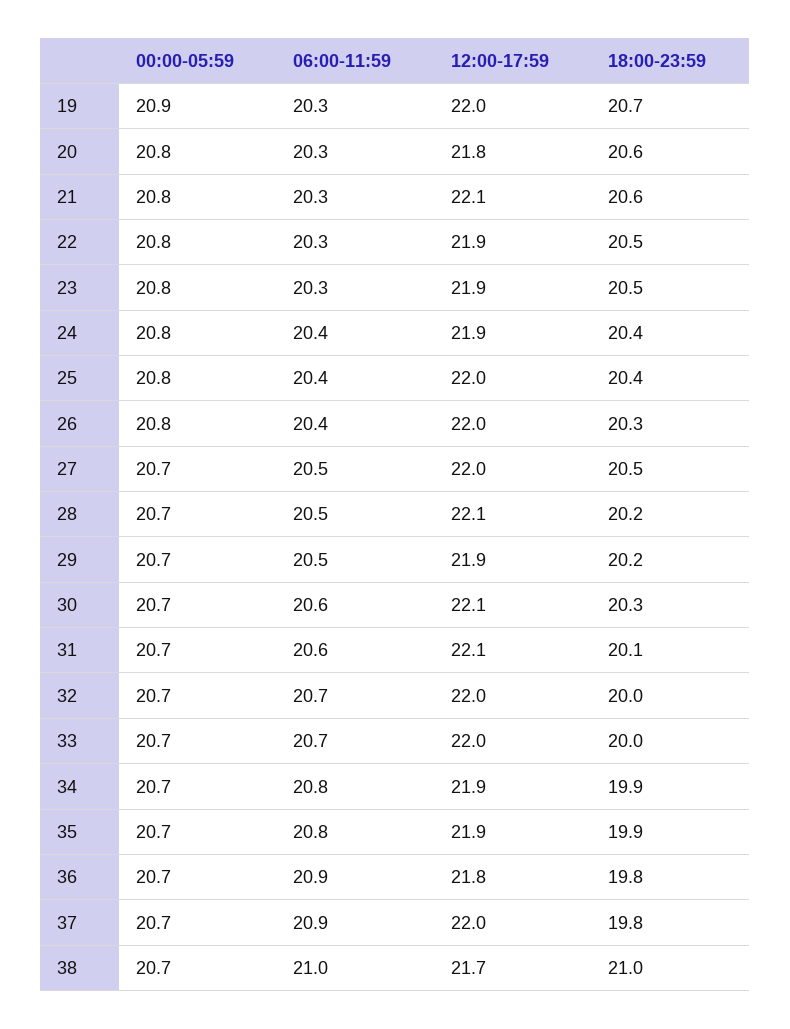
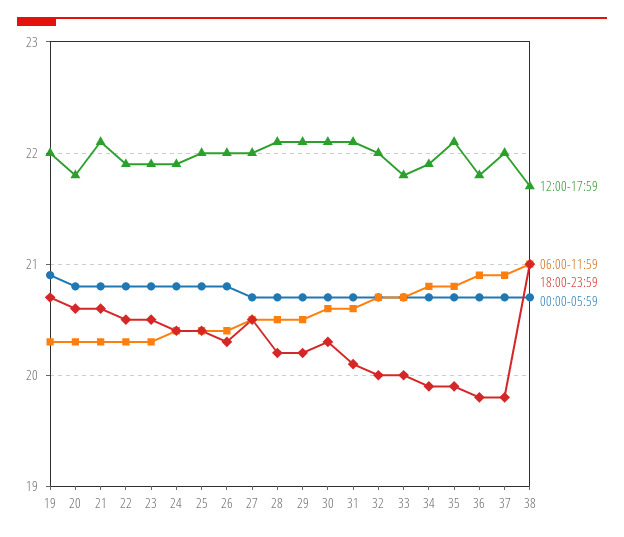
  {
    "00:00-05:59": {
      "19": 20.9,
      "20": 20.8,
      "21": 20.8,
      "22": 20.8,
      "23": 20.8,
      "24": 20.8,
      "25": 20.8,
      "26": 20.8,
      "27": 20.7,
      "28": 20.7,
      "29": 20.7,
      "30": 20.7,
      "31": 20.7,
      "32": 20.7,
      "33": 20.7,
      "34": 20.7,
      "35": 20.7,
      "36": 20.7,
      "37": 20.7,
      "38": 20.7
    },
    "06:00-11:59": {
      "19": 20.3,
      "20": 20.3,
      "21": 20.3,
      "22": 20.3,
      "23": 20.3,
      "24": 20.4,
      "25": 20.4,
      "26": 20.4,
      "27": 20.5,
      "28": 20.5,
      "29": 20.5,
      "30": 20.6,
      "31": 20.6,
      "32": 20.7,
      "33": 20.7,
      "34": 20.8,
      "35": 20.8,
      "36": 20.9,
      "37": 20.9,
      "38": 21
    },
    "12:00-17:59": {
      "19": 22,
      "20": 21.8,
      "21": 22.1,
      "22": 21.9,
      "23": 21.9,
      "24": 21.9,
      "25": 22,
      "26": 22,
      "27": 22,
      "28": 22.1,
-     "29": 21.9,
+     "29": 22.1,
      "30": 22.1,
      "31": 22.1,
      "32": 22,
-     "33": 22,
+     "33": 21.8,
      "34": 21.9,
-     "35": 21.9,
+     "35": 22.1,
      "36": 21.8,
      "37": 22,
      "38": 21.7
    },
    "18:00-23:59": {
      "19": 20.7,
      "20": 20.6,
      "21": 20.6,
      "22": 20.5,
      "23": 20.5,
      "24": 20.4,
      "25": 20.4,
      "26": 20.3,
      "27": 20.5,
      "28": 20.2,
      "29": 20.2,
      "30": 20.3,
      "31": 20.1,
      "32": 20,
      "33": 20,
      "34": 19.9,
      "35": 19.9,
      "36": 19.8,
      "37": 19.8,
      "38": 21
    }
  }

